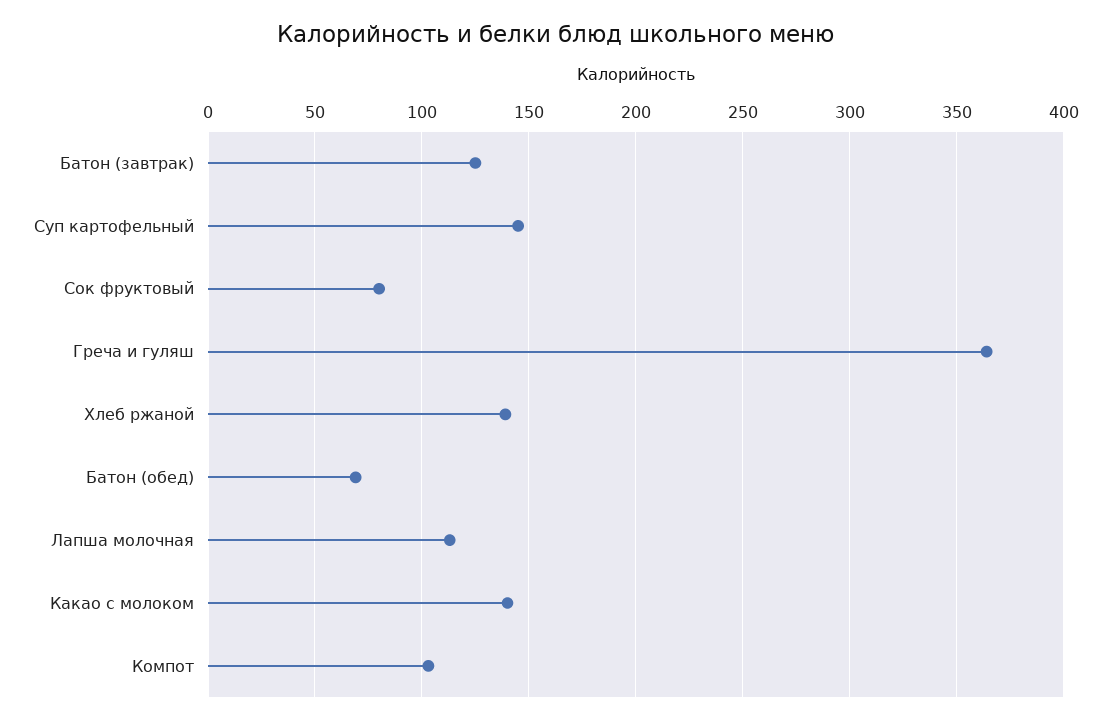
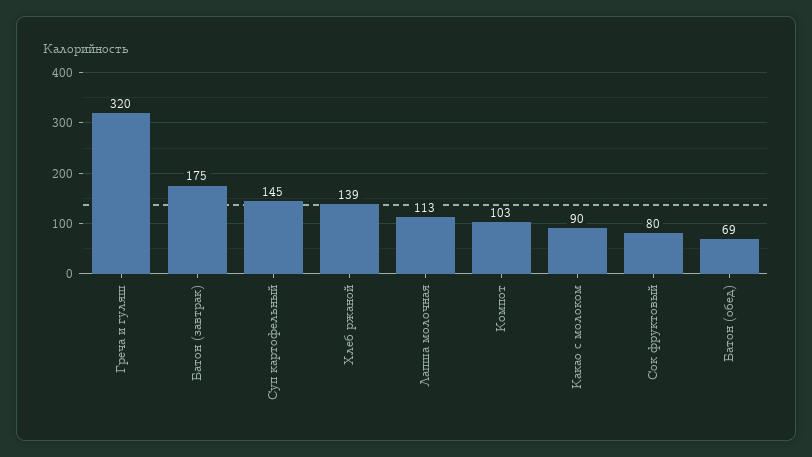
  {
-   "Батон (завтрак)": 125,
+   "Батон (завтрак)": 175,
    "Суп картофельный": 145,
    "Сок фруктовый": 80,
-   "Греча и гуляш": 365,
+   "Греча и гуляш": 320,
    "Хлеб ржаной": 139,
    "Батон (обед)": 69,
    "Лапша молочная": 113,
-   "Какао с молоком": 140,
+   "Какао с молоком": 90,
    "Компот": 103
  }

